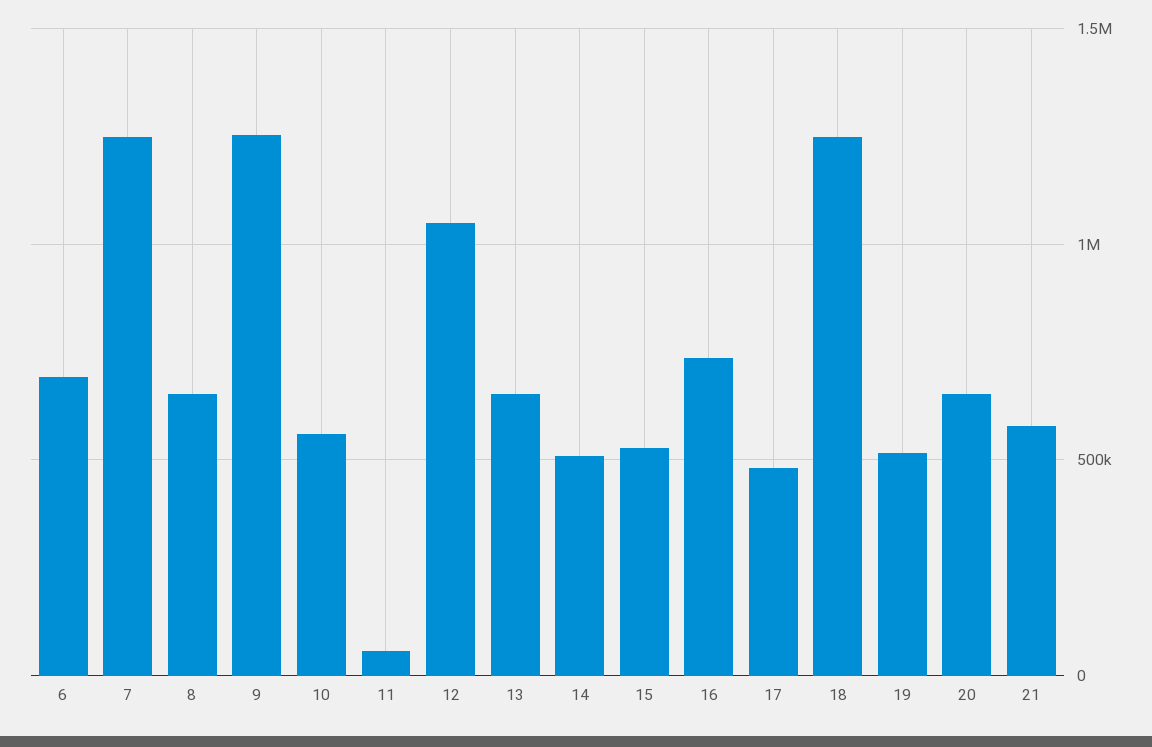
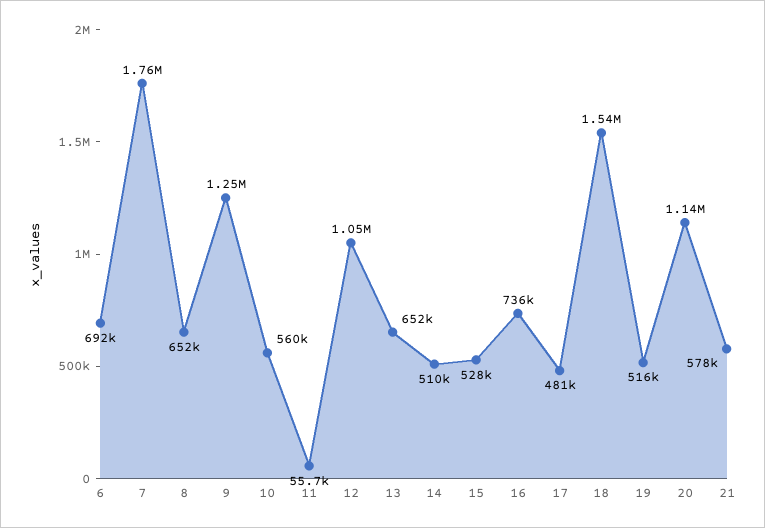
  {
    "6": 692000,
-   "7": 1250000,
+   "7": 1760000,
    "8": 652000,
    "9": 1250000,
    "10": 560000,
    "11": 55700,
    "12": 1050000,
    "13": 652000,
    "14": 510000,
    "15": 528000,
    "16": 736000,
    "17": 481000,
-   "18": 1250000,
+   "18": 1540000,
    "19": 516000,
-   "20": 650000,
+   "20": 1140000,
    "21": 578000
  }

